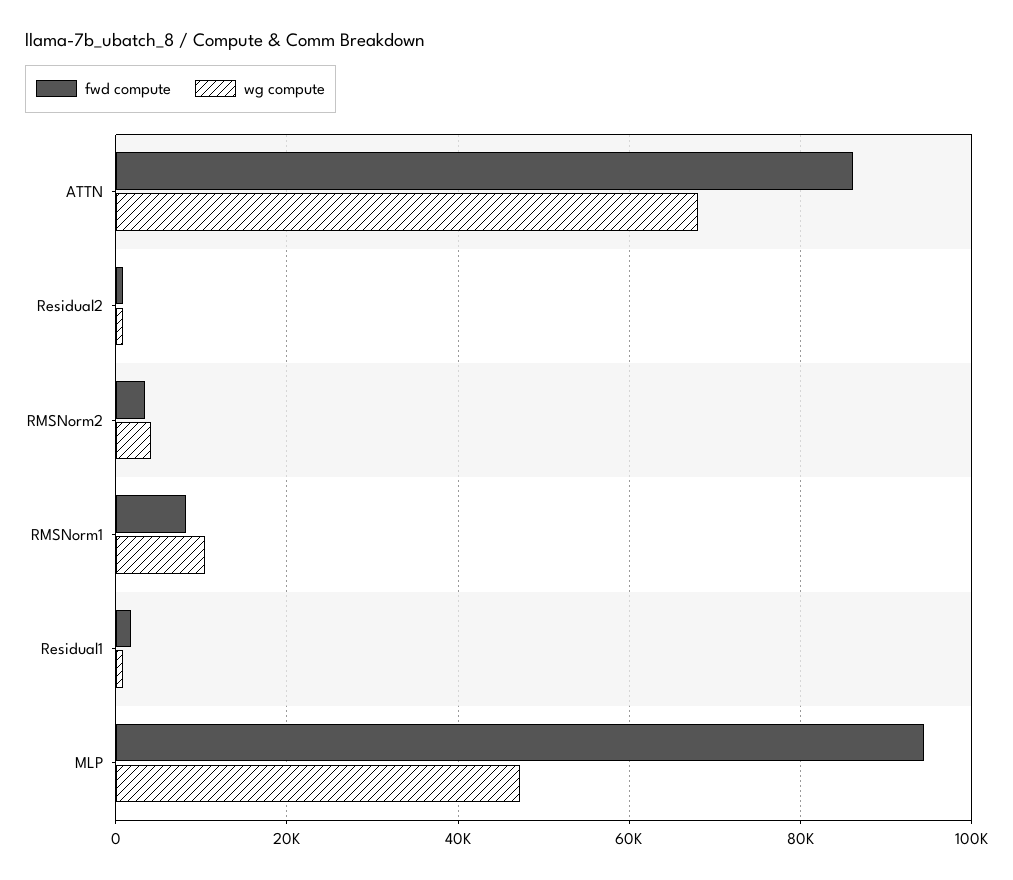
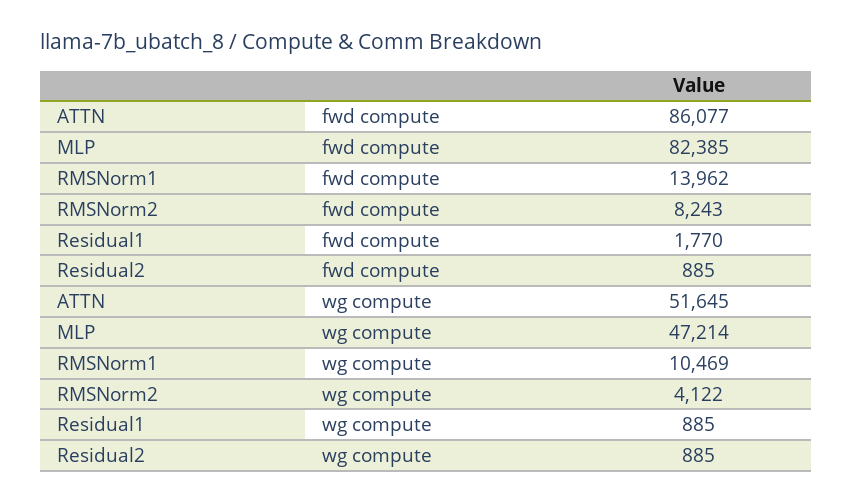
  {
    "fwd compute": {
      "ATTN": 86077,
      "Residual2": 885,
-     "RMSNorm2": 4000,
+     "RMSNorm2": 8243,
-     "RMSNorm1": 8000,
+     "RMSNorm1": 13962,
      "Residual1": 1770,
-     "MLP": 94000
+     "MLP": 82385
    },
    "wg compute": {
-     "ATTN": 68000,
+     "ATTN": 51645,
      "Residual2": 885,
      "RMSNorm2": 4122,
      "RMSNorm1": 10469,
      "Residual1": 885,
      "MLP": 47214
    }
  }

